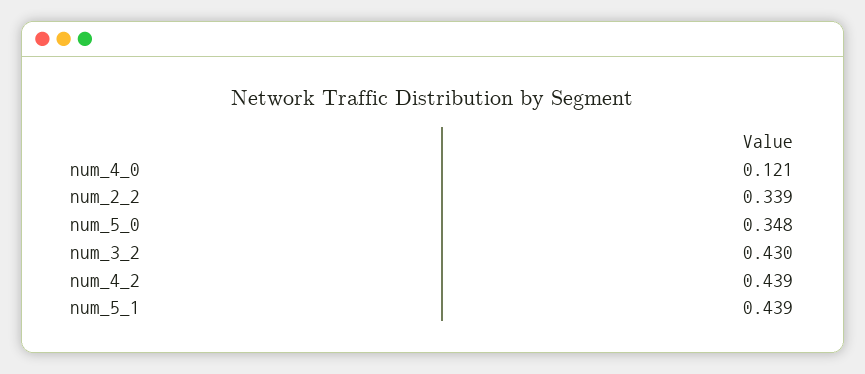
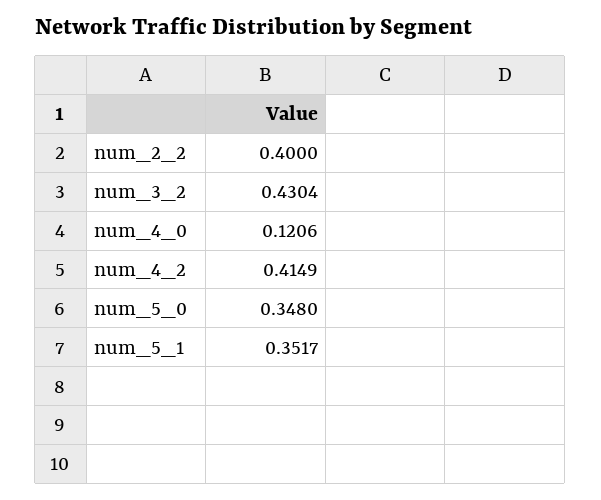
  {
    "num_4_0": 0.1206,
-   "num_2_2": 0.339,
+   "num_2_2": 0.4,
    "num_5_0": 0.348,
    "num_3_2": 0.4304,
-   "num_4_2": 0.439,
+   "num_4_2": 0.4149,
-   "num_5_1": 0.439
+   "num_5_1": 0.3517
  }

